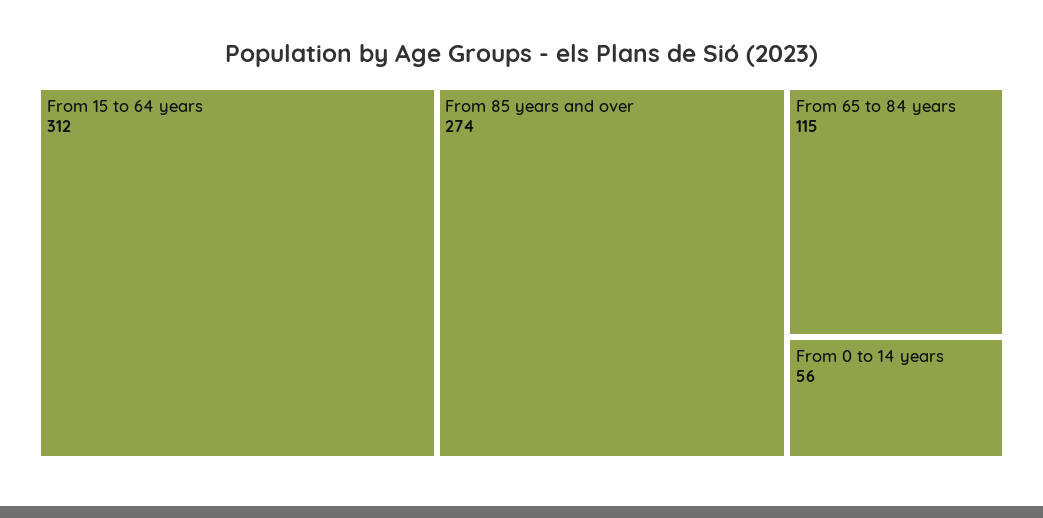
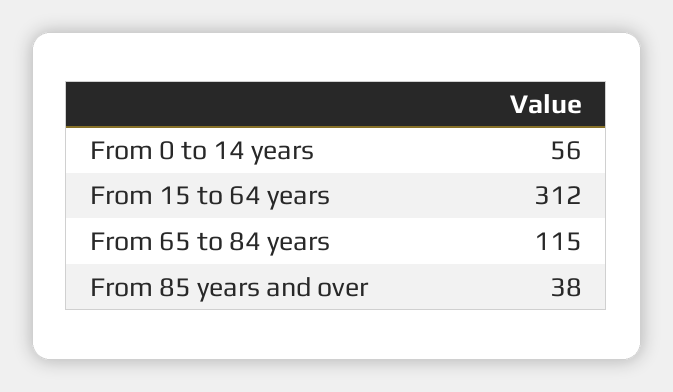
  {
    "From 15 to 64 years": 312,
-   "From 85 years and over": 274,
+   "From 85 years and over": 38,
    "From 65 to 84 years": 115,
    "From 0 to 14 years": 56
  }

